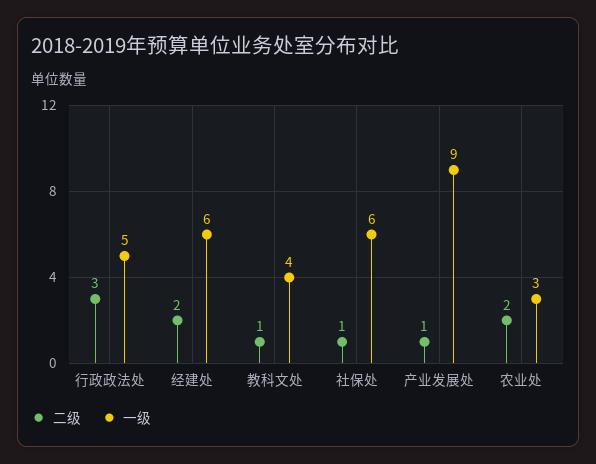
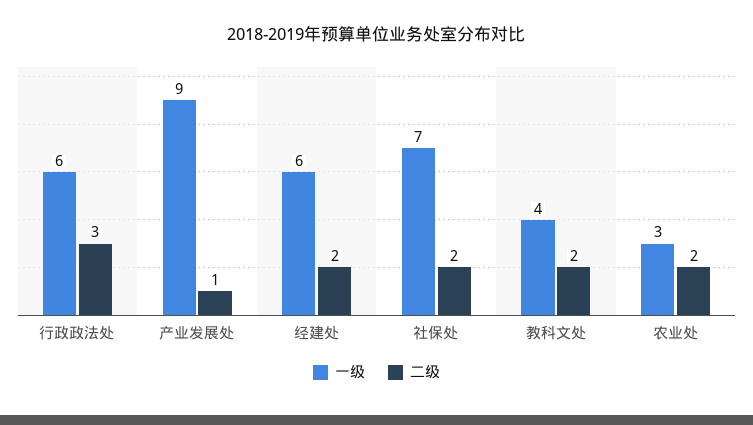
  {
    "二级": {
      "行政政法处": 3,
      "经建处": 2,
-     "教科文处": 1,
+     "教科文处": 2,
-     "社保处": 1,
+     "社保处": 2,
      "产业发展处": 1,
      "农业处": 2
    },
    "一级": {
-     "行政政法处": 5,
+     "行政政法处": 6,
      "经建处": 6,
      "教科文处": 4,
-     "社保处": 6,
+     "社保处": 7,
      "产业发展处": 9,
      "农业处": 3
    }
  }

